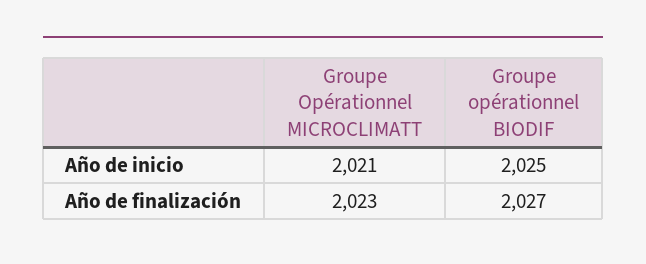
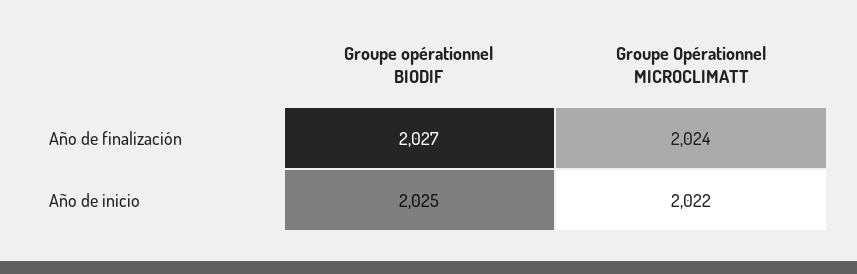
  {
    "Groupe Opérationnel MICROCLIMATT": {
-     "Año de inicio": 2021,
+     "Año de inicio": 2022,
-     "Año de finalización": 2023
+     "Año de finalización": 2024
    },
    "Groupe opérationnel BIODIF": {
      "Año de inicio": 2025,
      "Año de finalización": 2027
    }
  }

